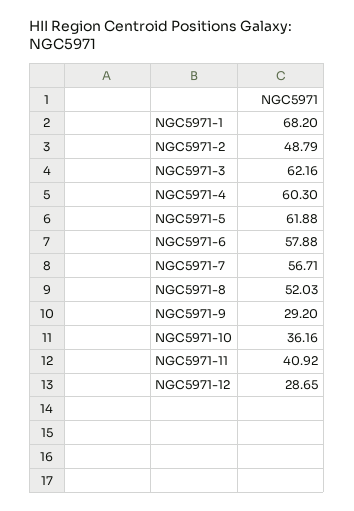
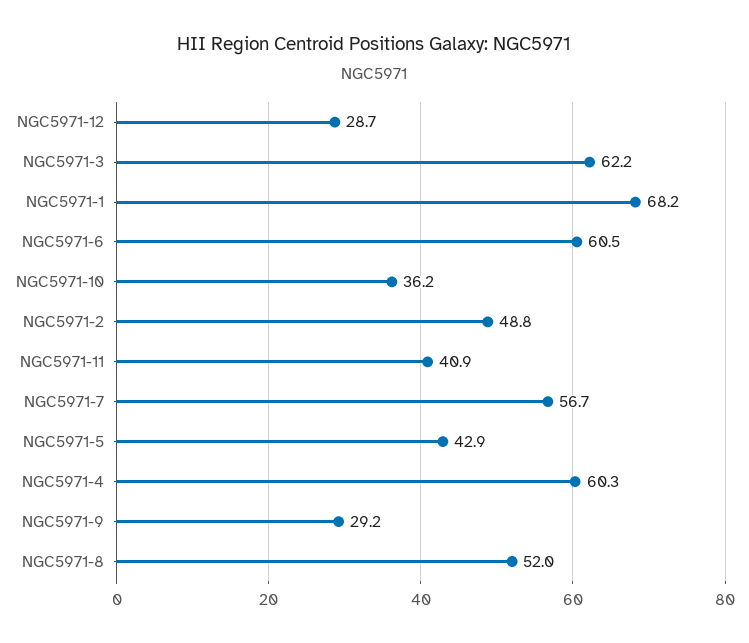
  {
    "NGC5971-1": 68.2,
    "NGC5971-2": 48.79,
    "NGC5971-3": 62.16,
    "NGC5971-4": 60.3,
-   "NGC5971-5": 61.88,
+   "NGC5971-5": 42.9,
-   "NGC5971-6": 57.88,
+   "NGC5971-6": 60.5,
    "NGC5971-7": 56.71,
    "NGC5971-8": 52.03,
    "NGC5971-9": 29.2,
    "NGC5971-10": 36.16,
    "NGC5971-11": 40.92,
    "NGC5971-12": 28.65
  }

